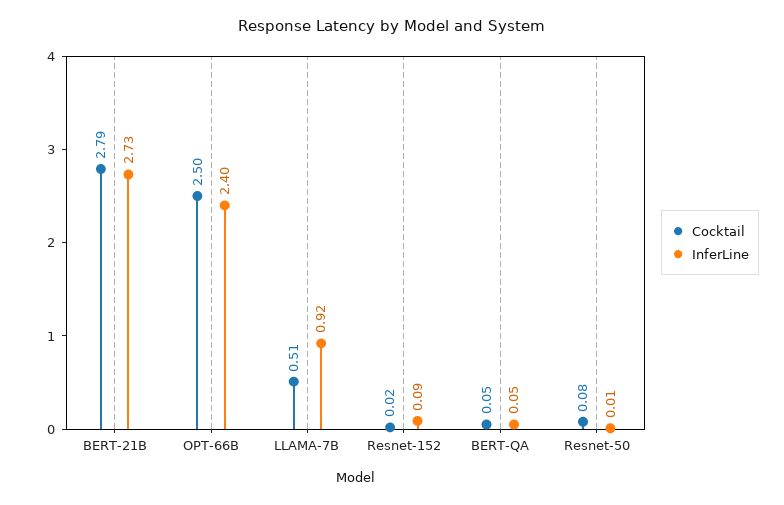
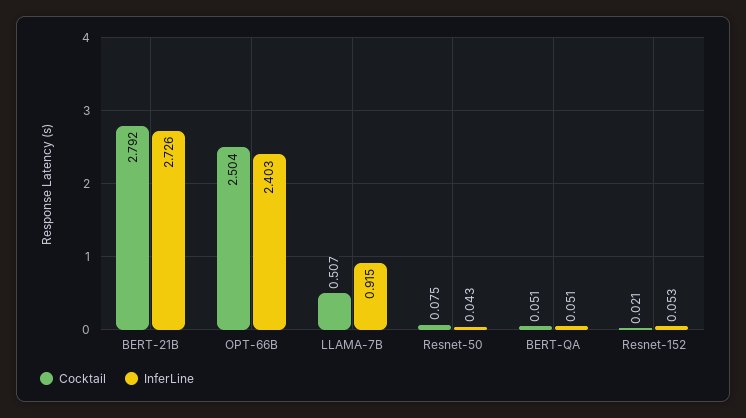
  {
    "Cocktail": {
      "BERT-21B": 2.792,
      "OPT-66B": 2.504,
      "LLAMA-7B": 0.507,
      "Resnet-152": 0.021,
      "BERT-QA": 0.051,
      "Resnet-50": 0.075
    },
    "InferLine": {
      "BERT-21B": 2.726,
      "OPT-66B": 2.403,
      "LLAMA-7B": 0.915,
-     "Resnet-152": 0.09,
+     "Resnet-152": 0.053,
      "BERT-QA": 0.051,
-     "Resnet-50": 0.01
+     "Resnet-50": 0.043
    }
  }

